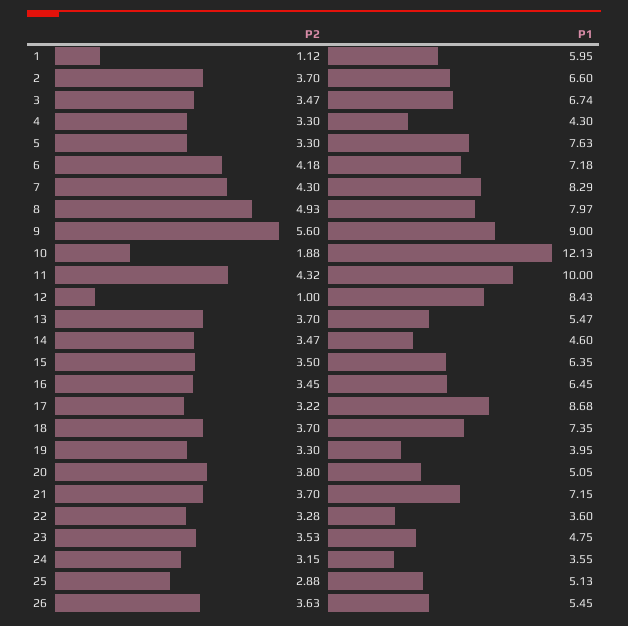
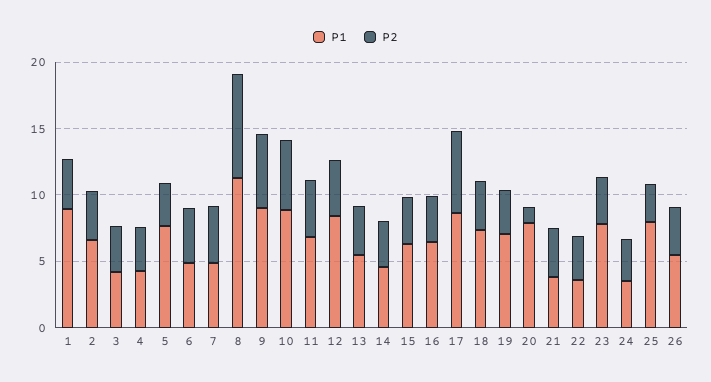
  {
    "P2": {
-     "1": 1.12,
+     "1": 4,
      "2": 3.7,
      "3": 3.47,
      "4": 3.3,
      "5": 3.3,
      "6": 4.18,
      "7": 4.3,
-     "8": 4.93,
+     "8": 8,
      "9": 5.6,
-     "10": 1.88,
+     "10": 5,
      "11": 4.32,
-     "12": 1,
+     "12": 4,
      "13": 3.7,
      "14": 3.47,
      "15": 3.5,
      "16": 3.45,
-     "17": 3.22,
+     "17": 6,
      "18": 3.7,
      "19": 3.3,
-     "20": 3.8,
+     "20": 1,
      "21": 3.7,
      "22": 3.28,
      "23": 3.53,
      "24": 3.15,
      "25": 2.88,
      "26": 3.63
    },
    "P1": {
-     "1": 5.95,
+     "1": 9,
      "2": 6.6,
-     "3": 6.74,
+     "3": 4,
      "4": 4.3,
      "5": 7.63,
-     "6": 7.18,
+     "6": 5,
-     "7": 8.29,
+     "7": 5,
-     "8": 7.97,
+     "8": 11,
      "9": 9,
-     "10": 12.13,
+     "10": 9,
-     "11": 10,
+     "11": 7,
      "12": 8.43,
      "13": 5.47,
      "14": 4.6,
      "15": 6.35,
      "16": 6.45,
      "17": 8.68,
      "18": 7.35,
-     "19": 3.95,
+     "19": 7,
-     "20": 5.05,
+     "20": 8,
-     "21": 7.15,
+     "21": 4,
      "22": 3.6,
-     "23": 4.75,
+     "23": 8,
      "24": 3.55,
-     "25": 5.13,
+     "25": 8,
      "26": 5.45
    }
  }

